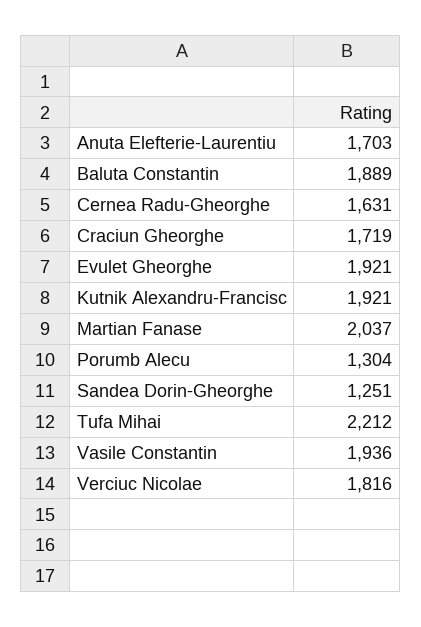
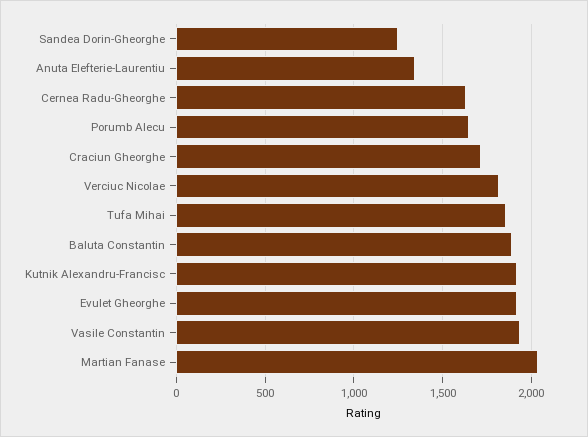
  {
-   "Anuta Elefterie-Laurentiu": 1703,
+   "Anuta Elefterie-Laurentiu": 1350,
    "Baluta Constantin": 1889,
    "Cernea Radu-Gheorghe": 1631,
    "Craciun Gheorghe": 1719,
    "Evulet Gheorghe": 1921,
    "Kutnik Alexandru-Francisc": 1921,
    "Martian Fanase": 2037,
-   "Porumb Alecu": 1304,
+   "Porumb Alecu": 1650,
    "Sandea Dorin-Gheorghe": 1251,
-   "Tufa Mihai": 2212,
+   "Tufa Mihai": 1850,
    "Vasile Constantin": 1936,
    "Verciuc Nicolae": 1816
  }

